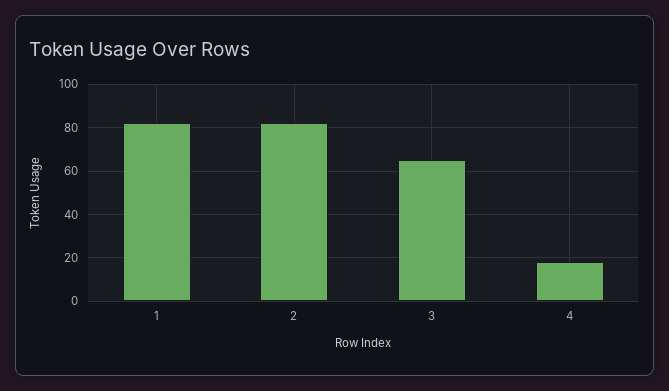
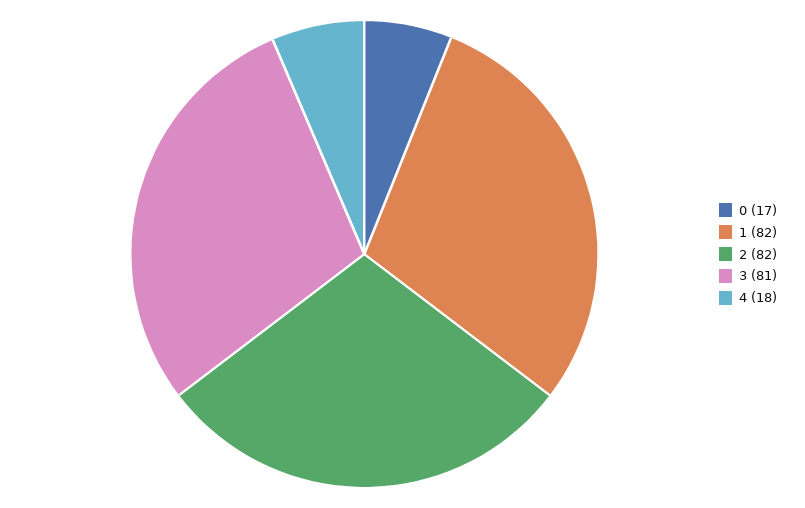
  {
    "1": 82,
    "2": 82,
-   "3": 65,
+   "3": 81,
-   "4": 18
+   "4": 18,
+   "0": 17
  }

